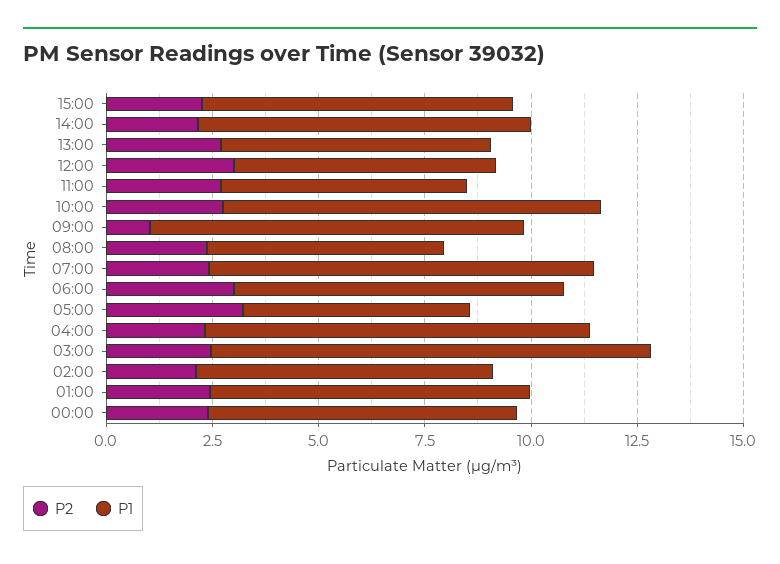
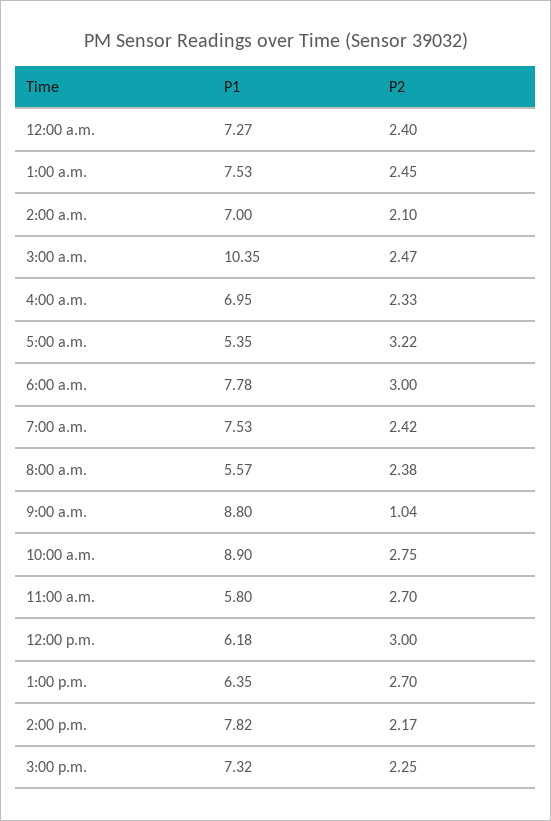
  {
    "P2": {
      "15:00": 2.25,
      "14:00": 2.17,
      "13:00": 2.7,
      "12:00": 3,
      "11:00": 2.7,
      "10:00": 2.75,
      "09:00": 1.04,
      "08:00": 2.38,
      "07:00": 2.42,
      "06:00": 3,
      "05:00": 3.22,
      "04:00": 2.33,
      "03:00": 2.47,
      "02:00": 2.1,
      "01:00": 2.45,
      "00:00": 2.4
    },
    "P1": {
      "15:00": 7.32,
      "14:00": 7.82,
      "13:00": 6.35,
      "12:00": 6.18,
      "11:00": 5.8,
      "10:00": 8.9,
      "09:00": 8.8,
      "08:00": 5.57,
-     "07:00": 9,
+     "07:00": 7.53,
      "06:00": 7.78,
      "05:00": 5.35,
-     "04:00": 9,
+     "04:00": 6.95,
      "03:00": 10.35,
      "02:00": 7,
      "01:00": 7.53,
      "00:00": 7.27
    }
  }

